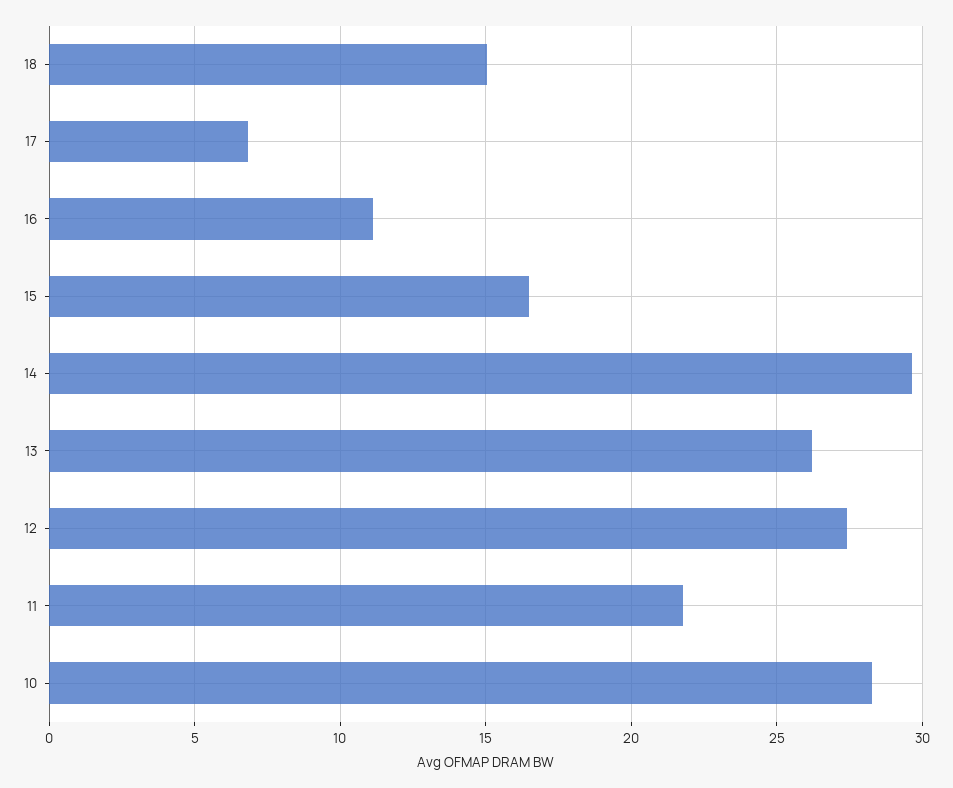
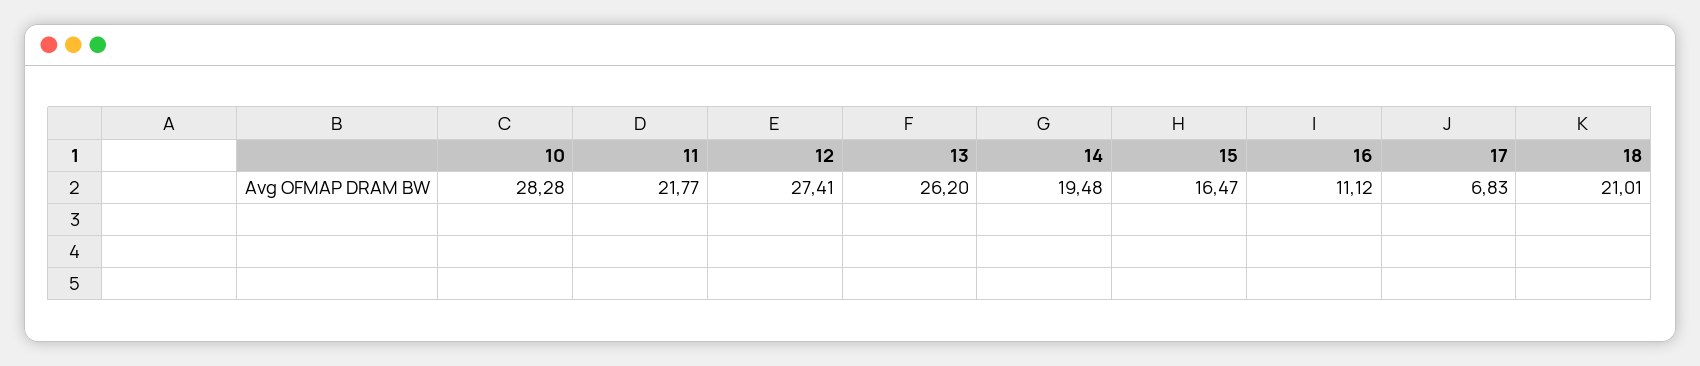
  {
-   "18": 15,
+   "18": 21.01,
    "17": 6.83,
    "16": 11.12,
    "15": 16.47,
-   "14": 29.5,
+   "14": 19.48,
    "13": 26.2,
    "12": 27.41,
    "11": 21.77,
    "10": 28.28
  }

